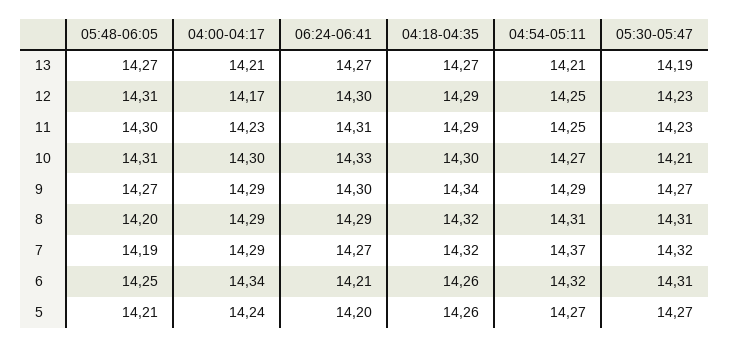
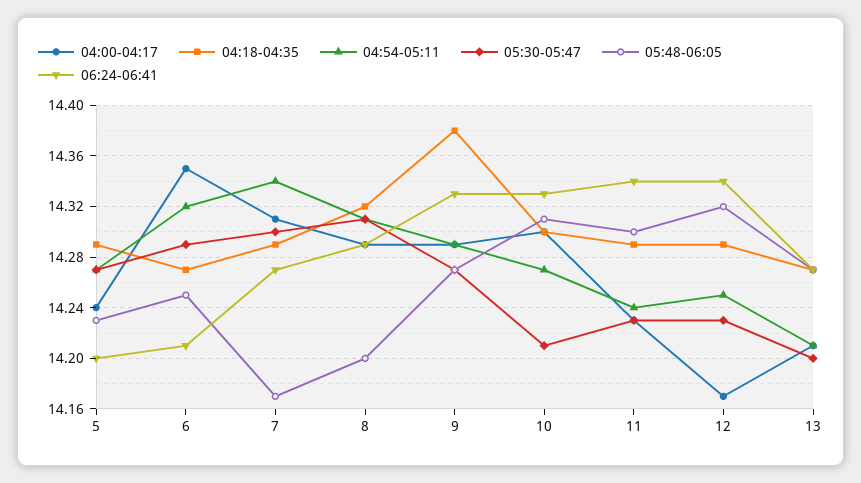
  {
    "05:48-06:05": {
      "13": 14.27,
-     "12": 14.31,
+     "12": 14.32,
      "11": 14.3,
      "10": 14.31,
      "9": 14.27,
      "8": 14.2,
-     "7": 14.19,
+     "7": 14.17,
      "6": 14.25,
-     "5": 14.21
+     "5": 14.23
    },
    "04:00-04:17": {
      "13": 14.21,
      "12": 14.17,
      "11": 14.23,
      "10": 14.3,
      "9": 14.29,
      "8": 14.29,
-     "7": 14.29,
+     "7": 14.31,
-     "6": 14.34,
+     "6": 14.35,
      "5": 14.24
    },
    "06:24-06:41": {
      "13": 14.27,
-     "12": 14.3,
+     "12": 14.34,
-     "11": 14.31,
+     "11": 14.34,
      "10": 14.33,
-     "9": 14.3,
+     "9": 14.33,
      "8": 14.29,
      "7": 14.27,
      "6": 14.21,
      "5": 14.2
    },
    "04:18-04:35": {
      "13": 14.27,
      "12": 14.29,
      "11": 14.29,
      "10": 14.3,
-     "9": 14.34,
+     "9": 14.38,
      "8": 14.32,
-     "7": 14.32,
+     "7": 14.29,
-     "6": 14.26,
+     "6": 14.27,
-     "5": 14.26
+     "5": 14.29
    },
    "04:54-05:11": {
      "13": 14.21,
      "12": 14.25,
-     "11": 14.25,
+     "11": 14.24,
      "10": 14.27,
      "9": 14.29,
      "8": 14.31,
-     "7": 14.37,
+     "7": 14.34,
      "6": 14.32,
      "5": 14.27
    },
    "05:30-05:47": {
-     "13": 14.19,
+     "13": 14.2,
      "12": 14.23,
      "11": 14.23,
      "10": 14.21,
      "9": 14.27,
      "8": 14.31,
-     "7": 14.32,
+     "7": 14.3,
-     "6": 14.31,
+     "6": 14.29,
      "5": 14.27
    }
  }

